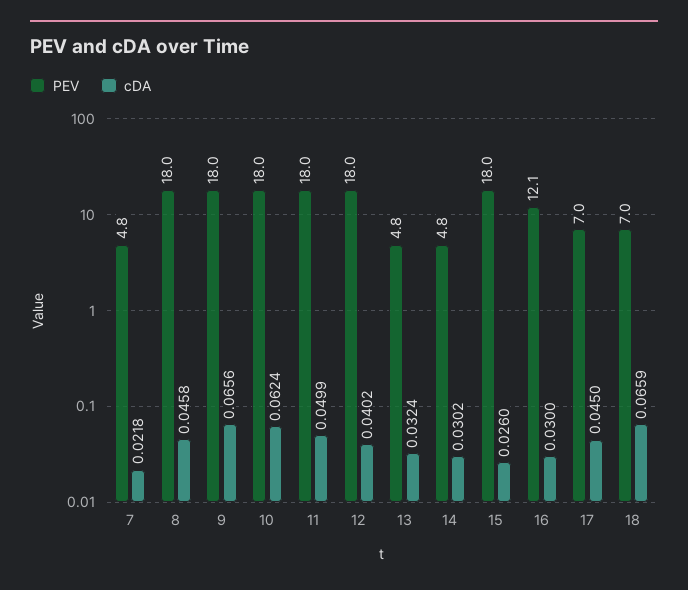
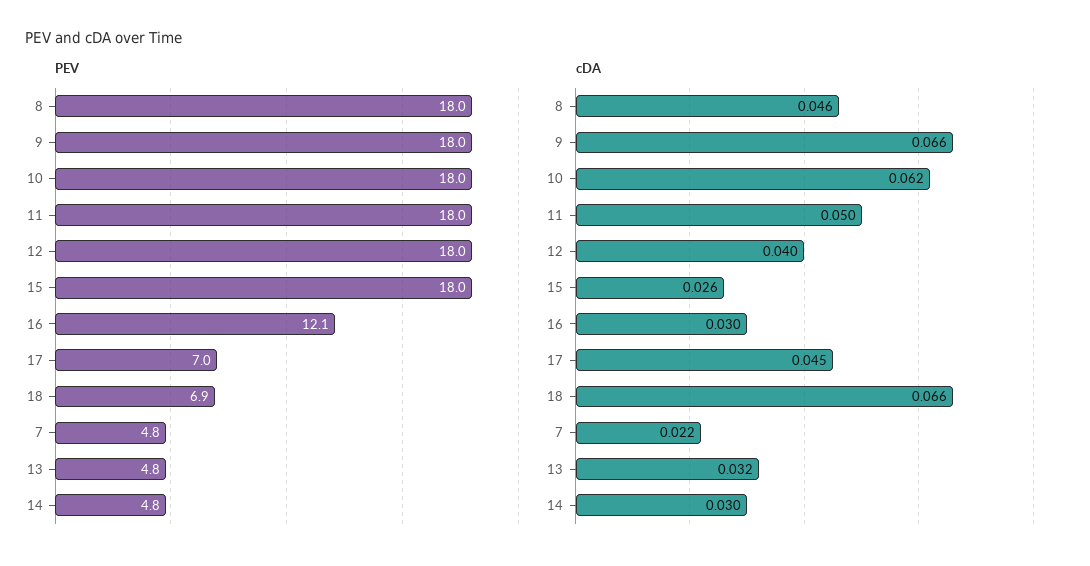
  {
    "PEV": {
      "7": 4.8,
      "8": 18,
      "9": 18,
      "10": 18,
      "11": 18,
      "12": 18,
      "13": 4.8,
      "14": 4.8,
      "15": 18,
      "16": 12.1,
      "17": 7,
-     "18": 7
+     "18": 6.9
    },
    "cDA": {
      "7": 0.0218,
      "8": 0.0458,
      "9": 0.0656,
      "10": 0.0624,
      "11": 0.0499,
      "12": 0.0402,
      "13": 0.0324,
      "14": 0.0302,
      "15": 0.026,
      "16": 0.03,
      "17": 0.045,
      "18": 0.0659
    }
  }

